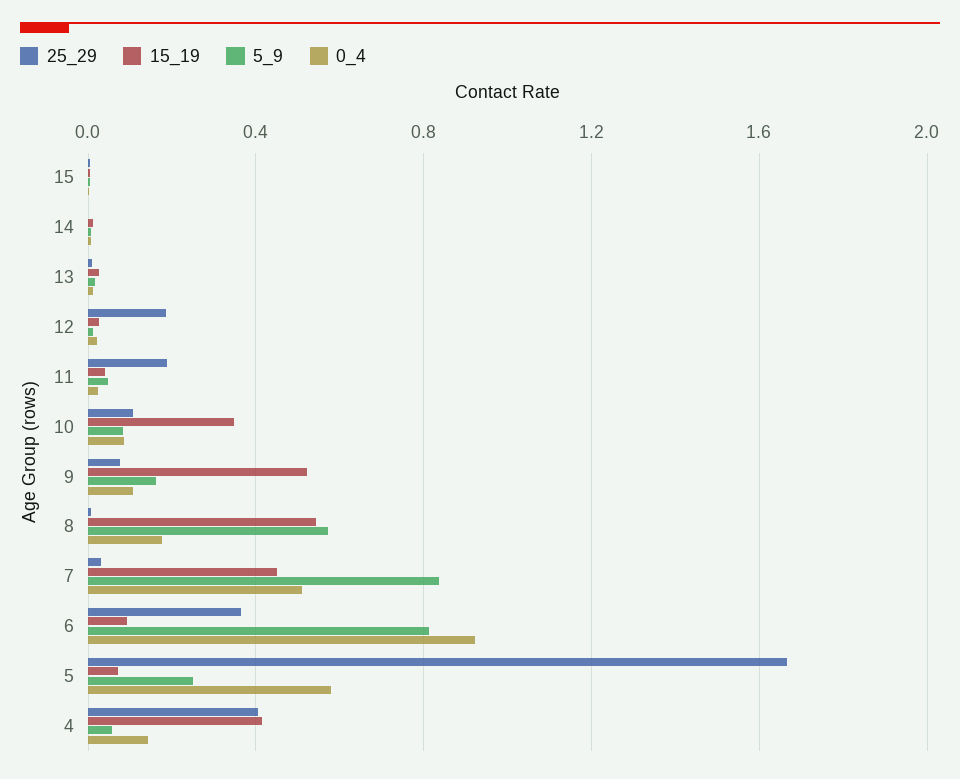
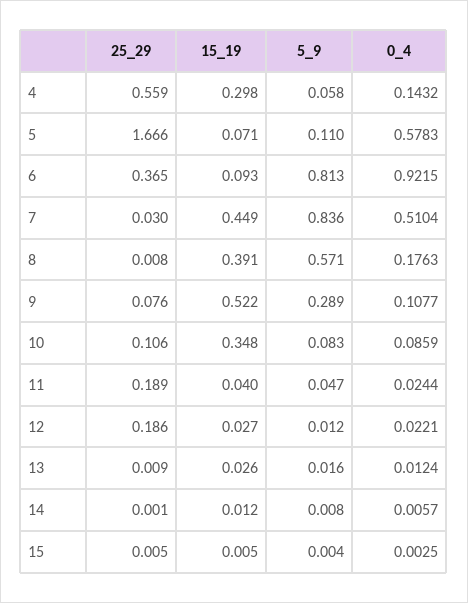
  {
    "25_29": {
      "15": 0.005,
      "14": 0.001,
      "13": 0.009,
      "12": 0.186,
      "11": 0.189,
      "10": 0.106,
      "9": 0.076,
      "8": 0.008,
      "7": 0.03,
      "6": 0.365,
      "5": 1.666,
-     "4": 0.4
+     "4": 0.559
    },
    "15_19": {
      "15": 0.005,
      "14": 0.012,
      "13": 0.026,
      "12": 0.027,
      "11": 0.04,
      "10": 0.348,
      "9": 0.522,
-     "8": 0.55,
+     "8": 0.391,
      "7": 0.449,
      "6": 0.093,
      "5": 0.071,
-     "4": 0.4
+     "4": 0.298
    },
    "5_9": {
      "15": 0.004,
      "14": 0.008,
      "13": 0.016,
      "12": 0.012,
      "11": 0.047,
      "10": 0.083,
-     "9": 0.15,
+     "9": 0.289,
      "8": 0.571,
      "7": 0.836,
      "6": 0.813,
-     "5": 0.25,
+     "5": 0.11,
      "4": 0.058
    },
    "0_4": {
      "15": 0.0025,
      "14": 0.0057,
      "13": 0.0124,
      "12": 0.0221,
      "11": 0.0244,
      "10": 0.0859,
      "9": 0.1077,
      "8": 0.1763,
      "7": 0.5104,
      "6": 0.9215,
      "5": 0.5783,
      "4": 0.1432
    }
  }

